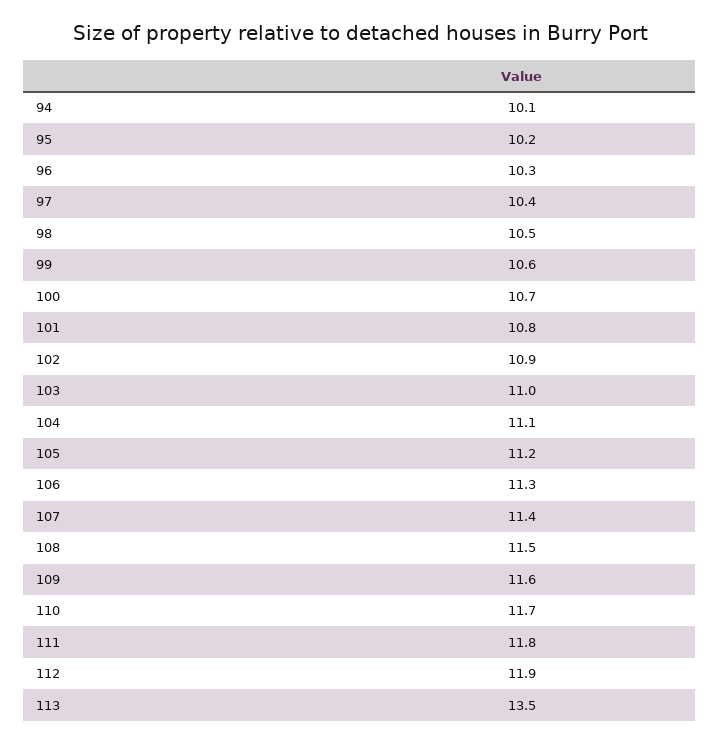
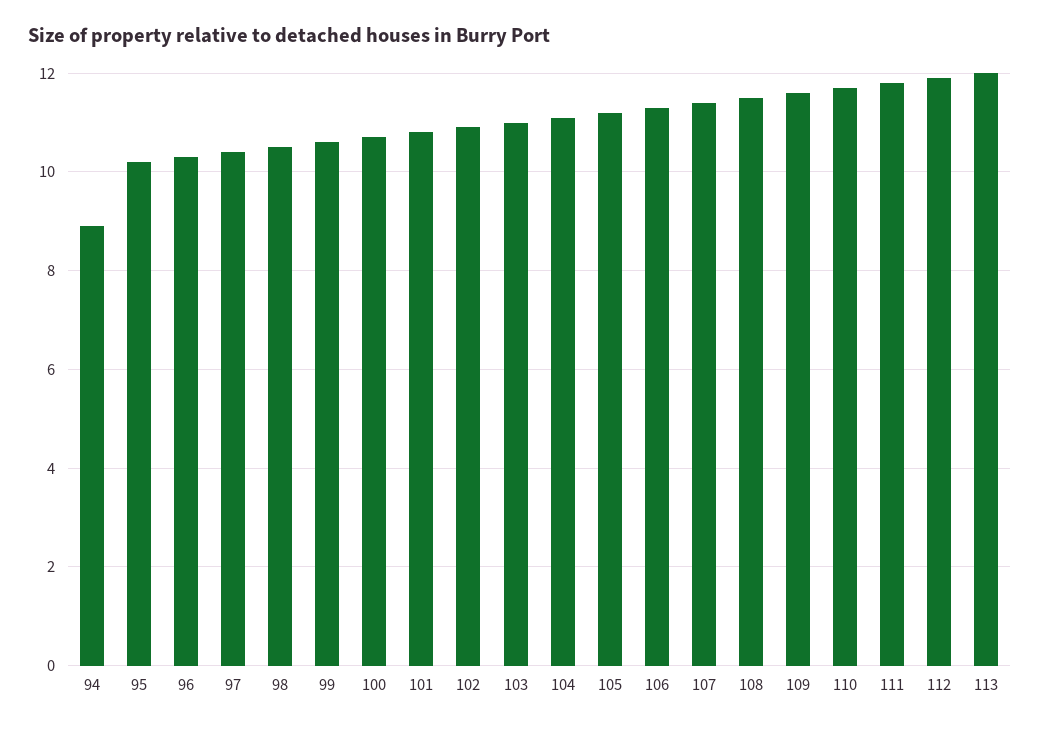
  {
-   "94": 10.1,
+   "94": 9,
    "95": 10.2,
    "96": 10.3,
    "97": 10.4,
    "98": 10.5,
    "99": 10.6,
    "100": 10.7,
    "101": 10.8,
    "102": 10.9,
    "103": 11,
    "104": 11.1,
    "105": 11.2,
    "106": 11.3,
    "107": 11.4,
    "108": 11.5,
    "109": 11.6,
    "110": 11.7,
    "111": 11.8,
    "112": 11.9,
-   "113": 13.5
+   "113": 12
  }

